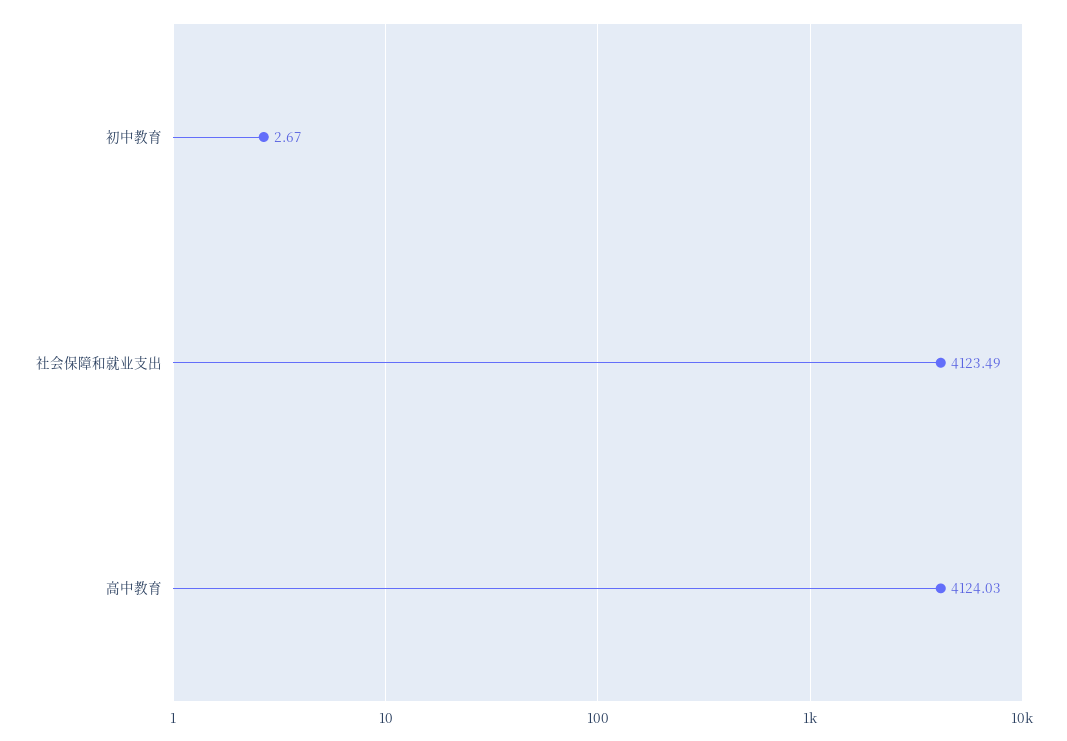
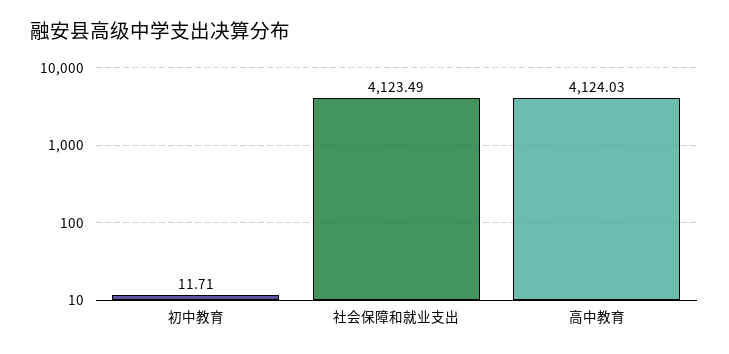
  {
-   "初中教育": 2.67,
+   "初中教育": 11.71,
    "社会保障和就业支出": 4123.49,
    "高中教育": 4124.03
  }

